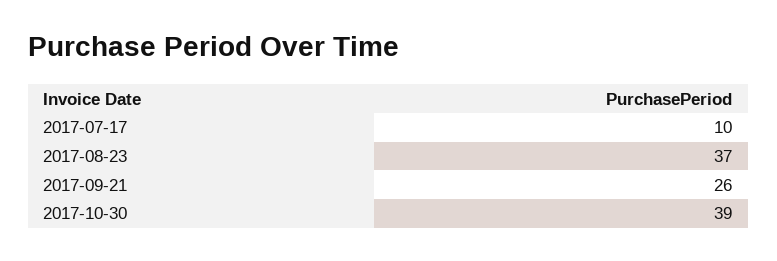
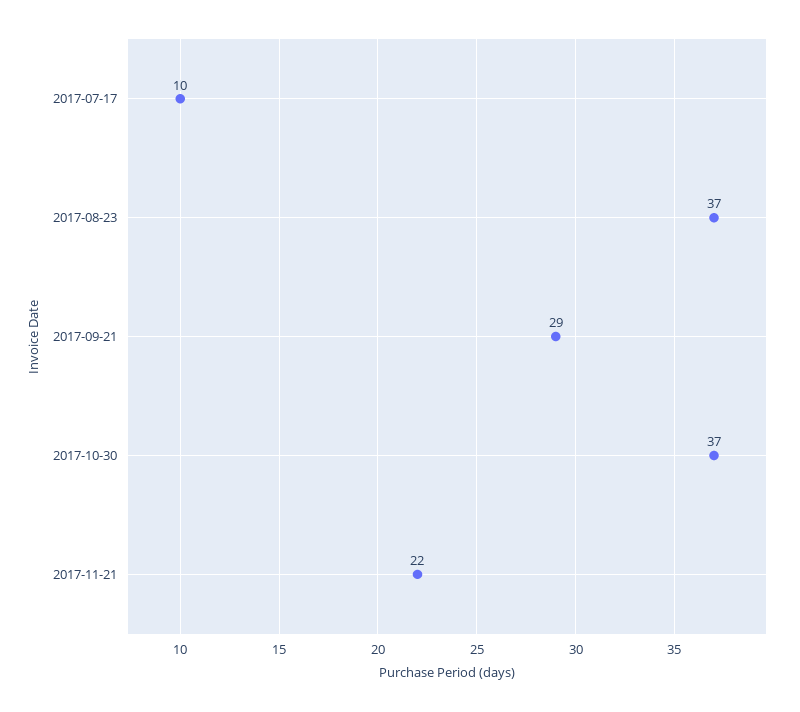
  {
    "2017-07-17": 10,
    "2017-08-23": 37,
-   "2017-09-21": 26,
+   "2017-09-21": 29,
-   "2017-10-30": 39
+   "2017-10-30": 37,
+   "2017-11-21": 22
  }

